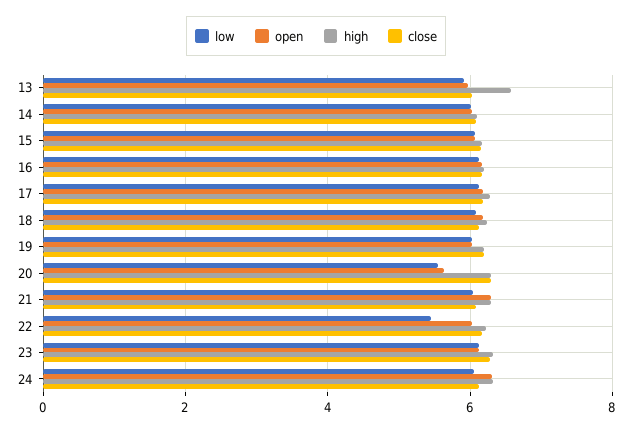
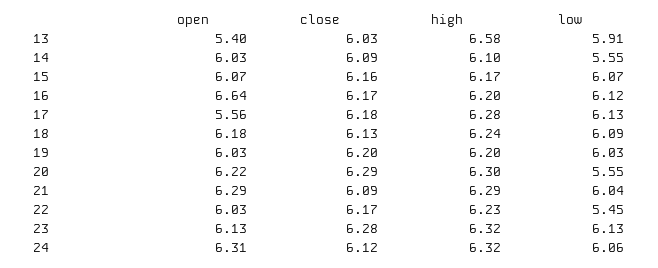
  {
    "low": {
      "13": 5.91,
-     "14": 6,
+     "14": 5.55,
      "15": 6.07,
      "16": 6.12,
      "17": 6.13,
      "18": 6.09,
      "19": 6.03,
      "20": 5.55,
      "21": 6.04,
      "22": 5.45,
      "23": 6.13,
      "24": 6.06
    },
    "open": {
-     "13": 6,
+     "13": 5.4,
      "14": 6.03,
      "15": 6.07,
-     "16": 6.2,
+     "16": 6.64,
-     "17": 6.2,
+     "17": 5.56,
      "18": 6.18,
      "19": 6.03,
-     "20": 5.6,
+     "20": 6.22,
      "21": 6.29,
      "22": 6.03,
      "23": 6.13,
      "24": 6.31
    },
    "high": {
      "13": 6.58,
      "14": 6.1,
      "15": 6.17,
      "16": 6.2,
      "17": 6.28,
      "18": 6.24,
      "19": 6.2,
      "20": 6.3,
      "21": 6.29,
      "22": 6.23,
      "23": 6.32,
      "24": 6.32
    },
    "close": {
      "13": 6.03,
      "14": 6.09,
      "15": 6.16,
      "16": 6.17,
      "17": 6.18,
      "18": 6.13,
      "19": 6.2,
      "20": 6.29,
      "21": 6.09,
      "22": 6.17,
      "23": 6.28,
      "24": 6.12
    }
  }

